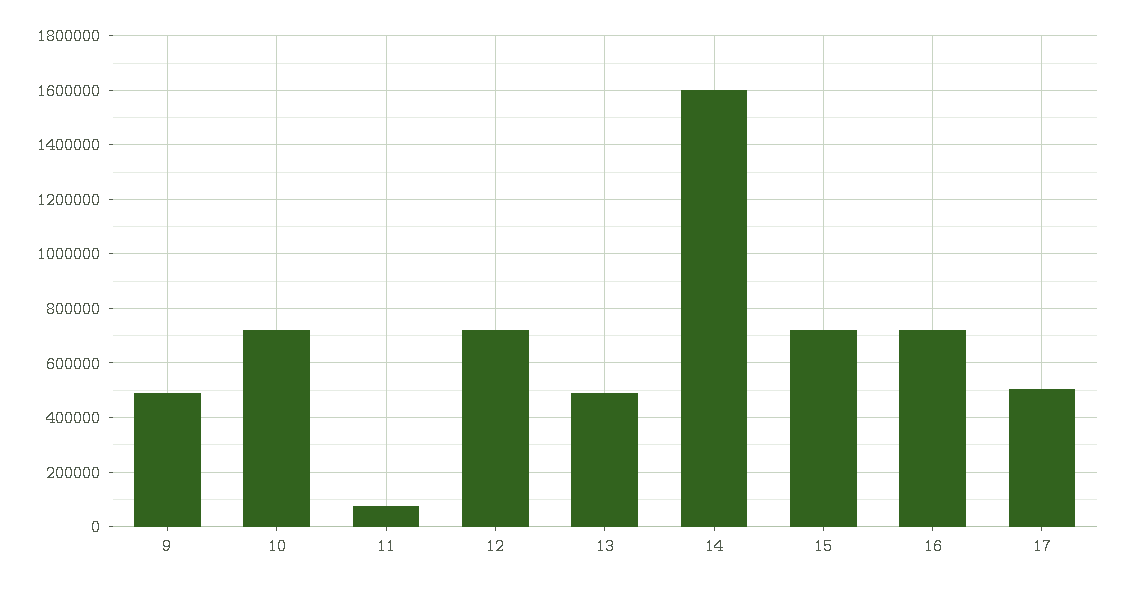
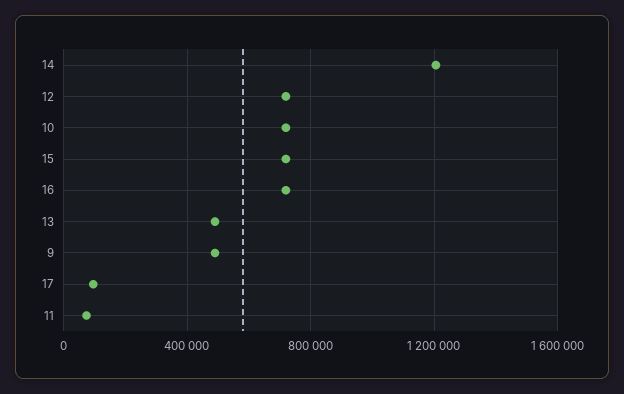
  {
    "9": 500000,
    "10": 725000,
    "11": 75000,
    "12": 725000,
    "13": 500000,
-   "14": 1600000,
+   "14": 1200000,
    "15": 725000,
    "16": 725000,
-   "17": 500000
+   "17": 100000
  }

